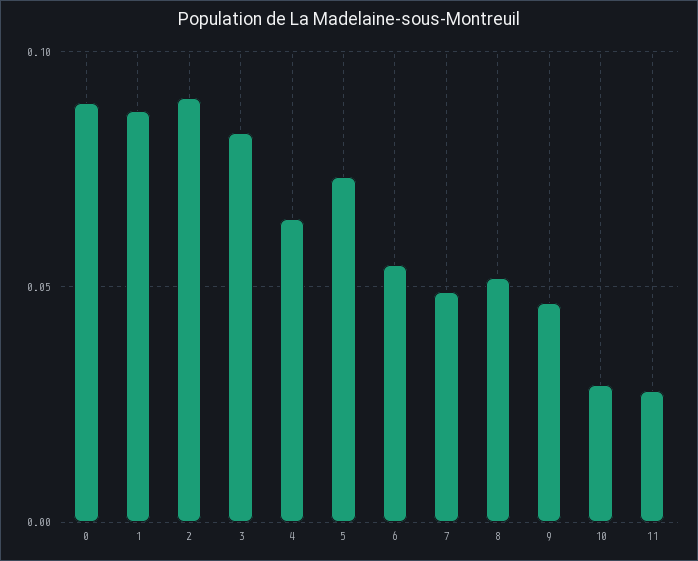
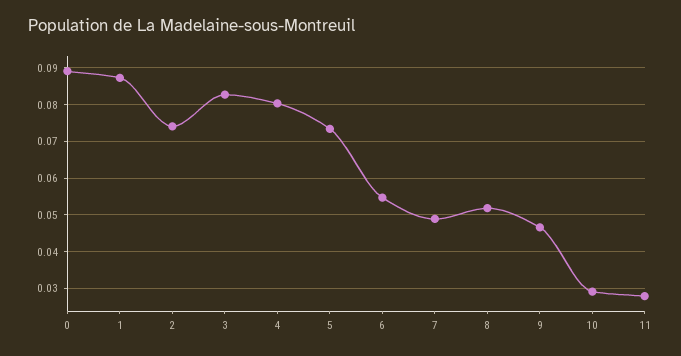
  {
    "0": 0.09,
    "1": 0.088,
-   "2": 0.09,
+   "2": 0.074,
    "3": 0.082,
-   "4": 0.065,
+   "4": 0.08,
    "5": 0.074,
    "6": 0.054,
    "7": 0.048,
    "8": 0.052,
    "9": 0.046,
    "10": 0.03,
    "11": 0.028
  }

